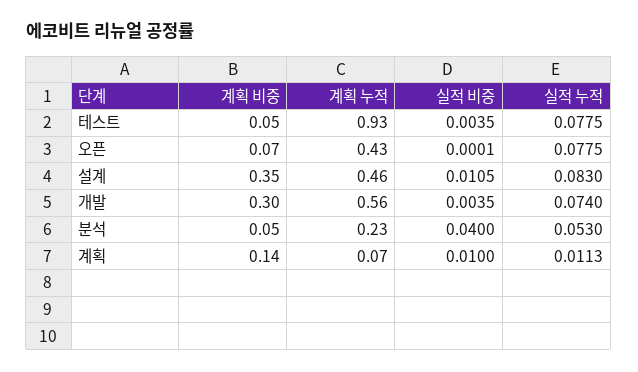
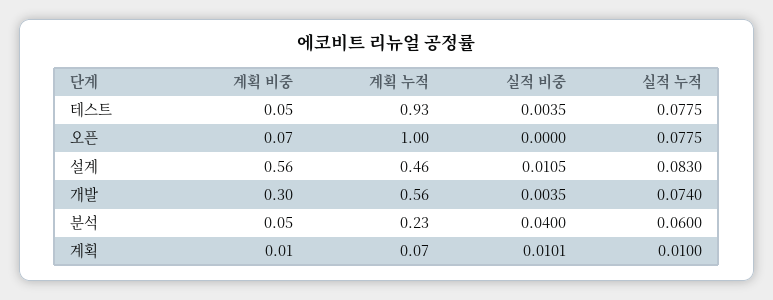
  {
    "계획 비중": {
      "테스트": 0.05,
      "오픈": 0.07,
-     "설계": 0.35,
+     "설계": 0.56,
      "개발": 0.3,
      "분석": 0.05,
-     "계획": 0.14
+     "계획": 0.01
    },
    "계획 누적": {
      "테스트": 0.93,
-     "오픈": 0.43,
+     "오픈": 1,
      "설계": 0.46,
      "개발": 0.56,
      "분석": 0.23,
      "계획": 0.07
    },
    "실적 비중": {
      "테스트": 0.0035,
-     "오픈": 0.0001,
+     "오픈": 0,
      "설계": 0.0105,
      "개발": 0.0035,
      "분석": 0.04,
-     "계획": 0.01
+     "계획": 0.0101
    },
    "실적 누적": {
      "테스트": 0.0775,
      "오픈": 0.0775,
      "설계": 0.083,
      "개발": 0.074,
-     "분석": 0.053,
+     "분석": 0.06,
-     "계획": 0.0113
+     "계획": 0.01
    }
  }

